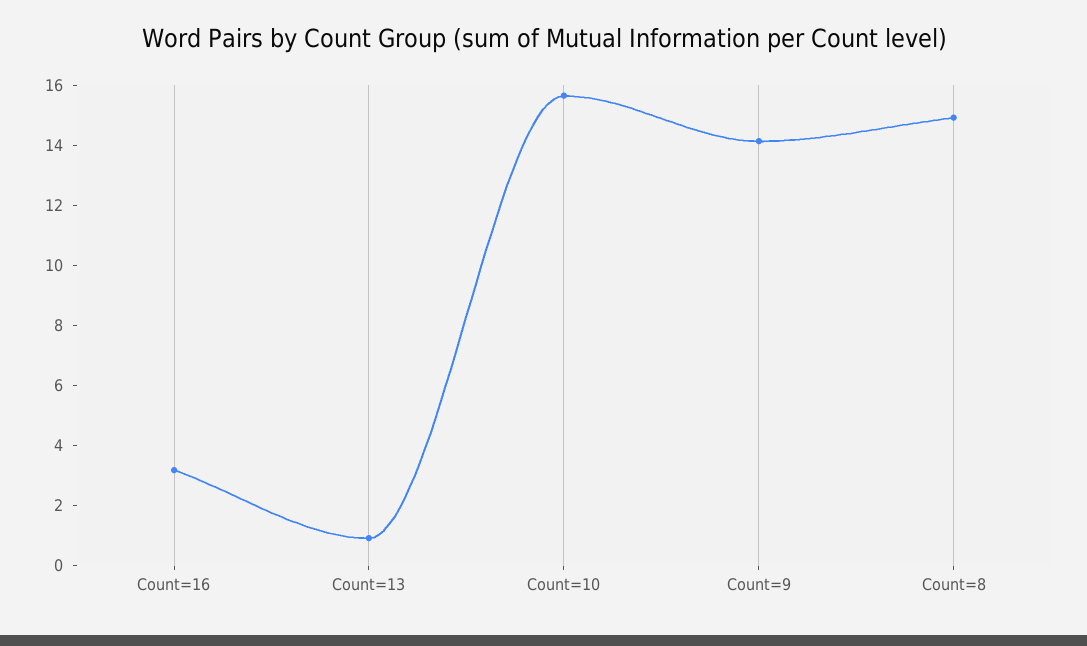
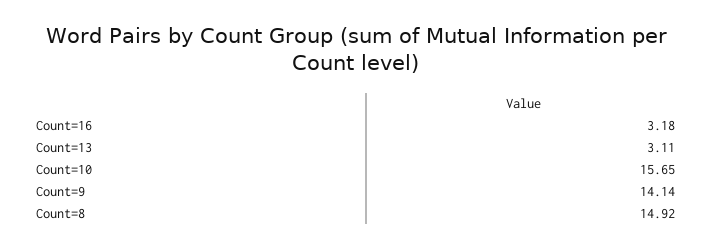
  {
    "Count=16": 3.18,
-   "Count=13": 1,
+   "Count=13": 3.11,
    "Count=10": 15.65,
    "Count=9": 14.14,
    "Count=8": 14.92
  }

